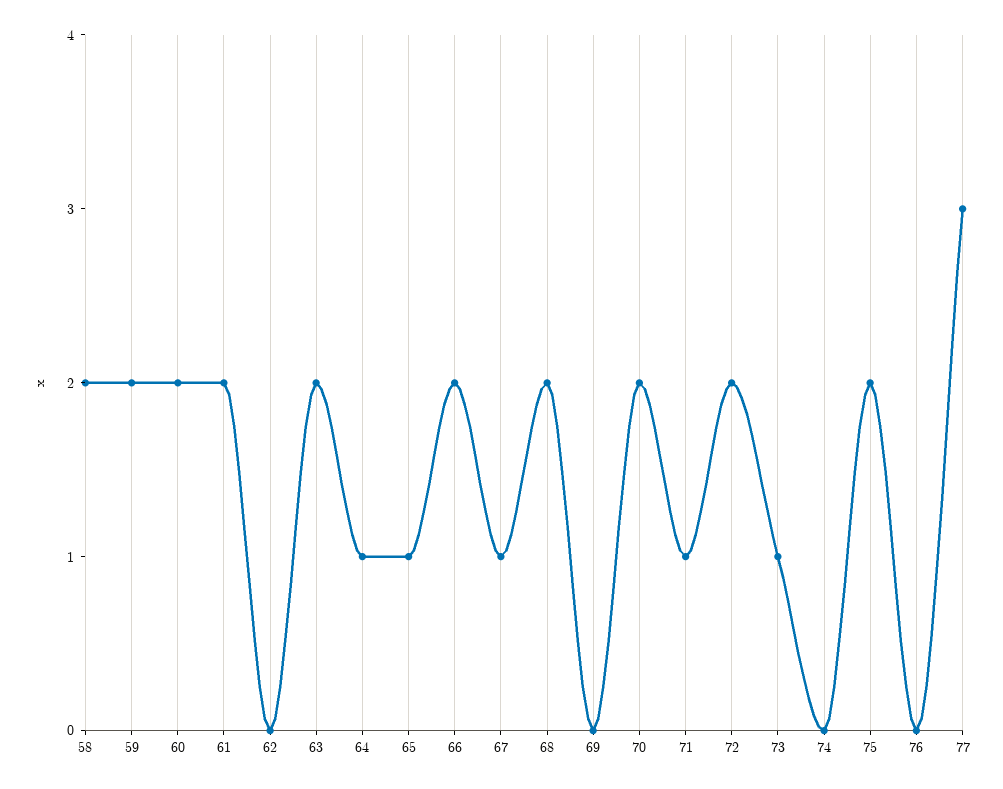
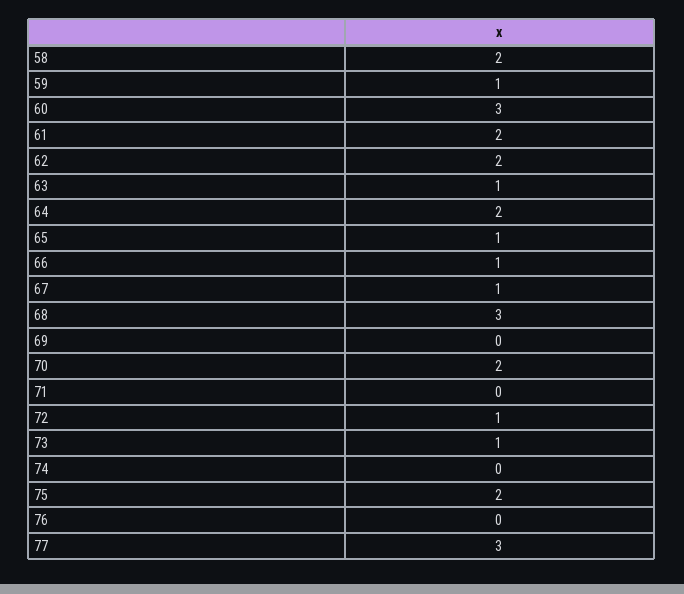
  {
    "58": 2,
-   "59": 2,
+   "59": 1,
-   "60": 2,
+   "60": 3,
    "61": 2,
-   "62": 0,
+   "62": 2,
-   "63": 2,
+   "63": 1,
-   "64": 1,
+   "64": 2,
    "65": 1,
-   "66": 2,
+   "66": 1,
    "67": 1,
-   "68": 2,
+   "68": 3,
    "69": 0,
    "70": 2,
-   "71": 1,
+   "71": 0,
-   "72": 2,
+   "72": 1,
    "73": 1,
    "74": 0,
    "75": 2,
    "76": 0,
    "77": 3
  }

